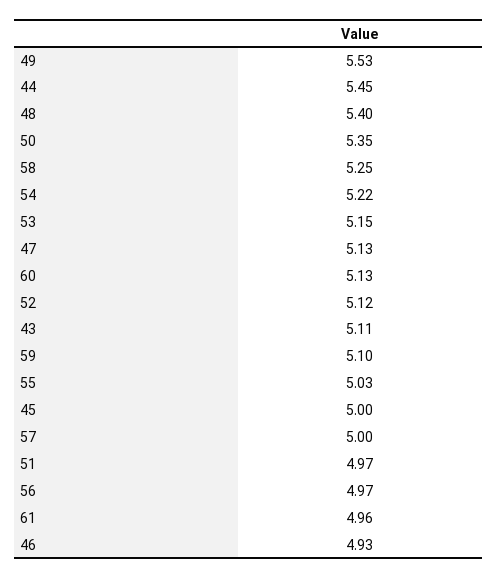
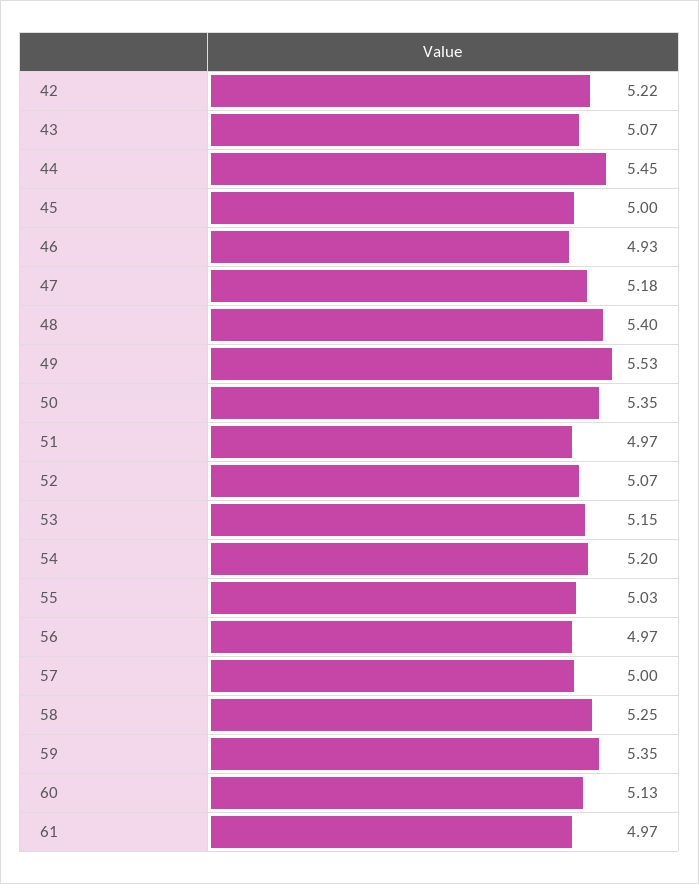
  {
    "49": 5.53,
    "44": 5.45,
    "48": 5.4,
    "50": 5.35,
    "58": 5.25,
-   "54": 5.22,
+   "54": 5.2,
    "53": 5.15,
-   "47": 5.13,
+   "47": 5.18,
    "60": 5.13,
-   "52": 5.12,
+   "52": 5.07,
-   "43": 5.11,
+   "43": 5.07,
-   "59": 5.1,
+   "59": 5.35,
    "55": 5.03,
    "45": 5,
    "57": 5,
    "51": 4.97,
    "56": 4.97,
-   "61": 4.96,
+   "61": 4.97,
-   "46": 4.93
+   "46": 4.93,
+   "42": 5.22
  }

